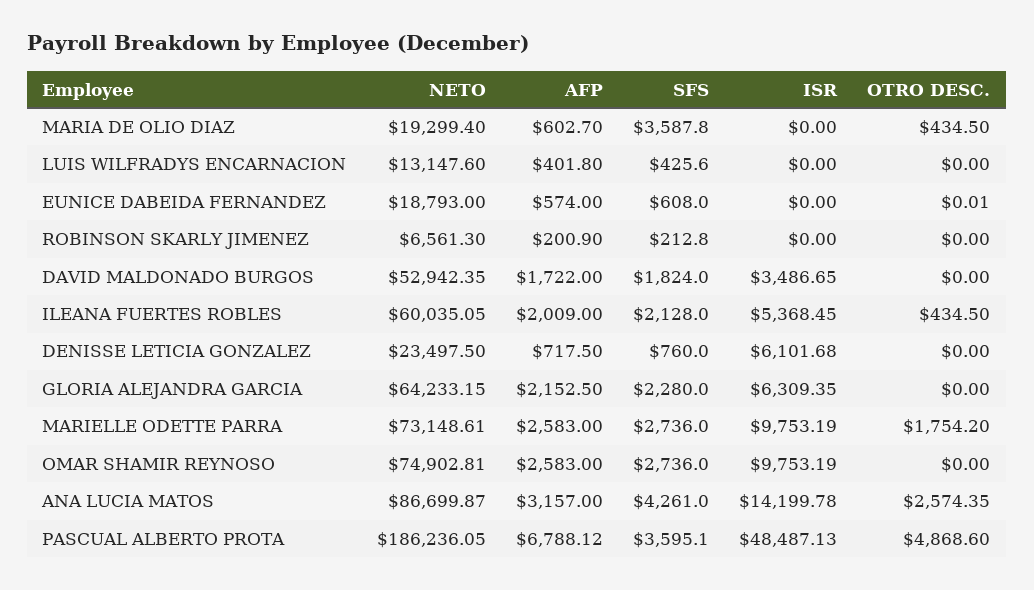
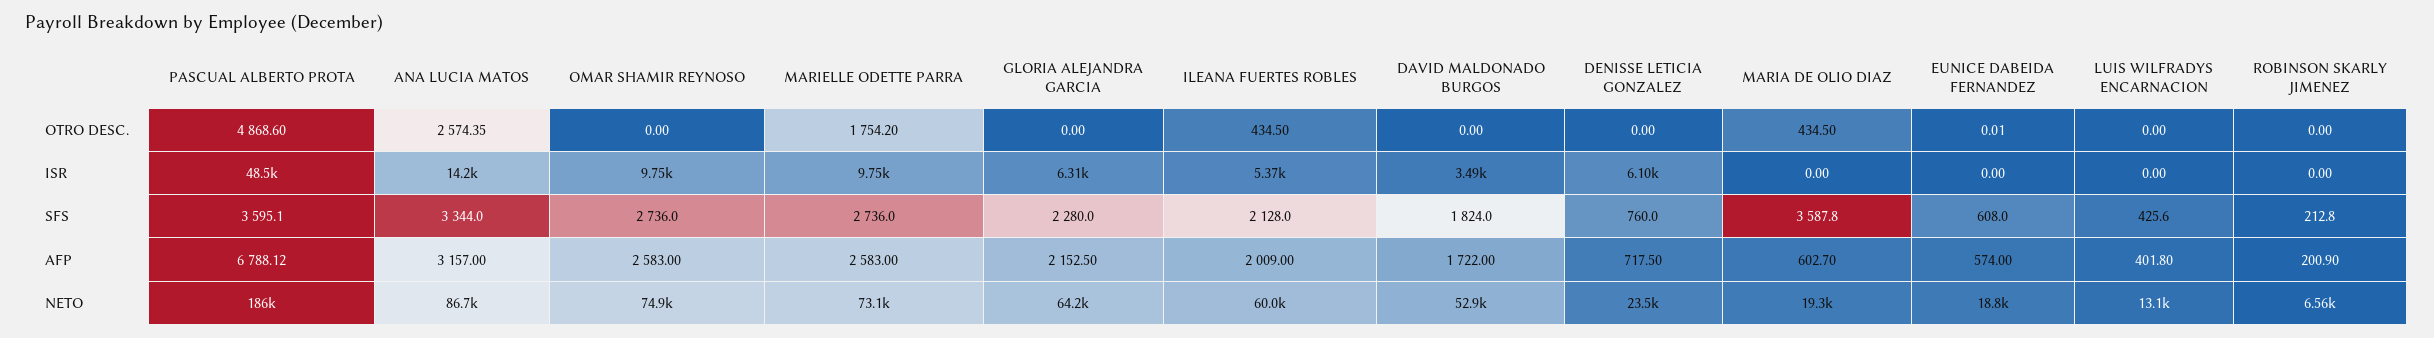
  {
    "NETO": {
      "MARIA DE OLIO DIAZ": 19299.4,
      "LUIS WILFRADYS ENCARNACION": 13147.6,
      "EUNICE DABEIDA FERNANDEZ": 18793,
      "ROBINSON SKARLY JIMENEZ": 6561.3,
      "DAVID MALDONADO BURGOS": 52942.35,
      "ILEANA FUERTES ROBLES": 60035.05,
      "DENISSE LETICIA GONZALEZ": 23497.5,
      "GLORIA ALEJANDRA GARCIA": 64233.15,
      "MARIELLE ODETTE PARRA": 73148.61,
      "OMAR SHAMIR REYNOSO": 74902.81,
      "ANA LUCIA MATOS": 86699.87,
      "PASCUAL ALBERTO PROTA": 186236.05
    },
    "AFP": {
      "MARIA DE OLIO DIAZ": 602.7,
      "LUIS WILFRADYS ENCARNACION": 401.8,
      "EUNICE DABEIDA FERNANDEZ": 574,
      "ROBINSON SKARLY JIMENEZ": 200.9,
      "DAVID MALDONADO BURGOS": 1722,
      "ILEANA FUERTES ROBLES": 2009,
      "DENISSE LETICIA GONZALEZ": 717.5,
      "GLORIA ALEJANDRA GARCIA": 2152.5,
      "MARIELLE ODETTE PARRA": 2583,
      "OMAR SHAMIR REYNOSO": 2583,
      "ANA LUCIA MATOS": 3157,
      "PASCUAL ALBERTO PROTA": 6788.12
    },
    "SFS": {
      "MARIA DE OLIO DIAZ": 3587.8,
      "LUIS WILFRADYS ENCARNACION": 425.6,
      "EUNICE DABEIDA FERNANDEZ": 608,
      "ROBINSON SKARLY JIMENEZ": 212.8,
      "DAVID MALDONADO BURGOS": 1824,
      "ILEANA FUERTES ROBLES": 2128,
      "DENISSE LETICIA GONZALEZ": 760,
      "GLORIA ALEJANDRA GARCIA": 2280,
      "MARIELLE ODETTE PARRA": 2736,
      "OMAR SHAMIR REYNOSO": 2736,
-     "ANA LUCIA MATOS": 4261,
+     "ANA LUCIA MATOS": 3344,
      "PASCUAL ALBERTO PROTA": 3595.1
    },
    "ISR": {
      "MARIA DE OLIO DIAZ": 0,
      "LUIS WILFRADYS ENCARNACION": 0,
      "EUNICE DABEIDA FERNANDEZ": 0,
      "ROBINSON SKARLY JIMENEZ": 0,
      "DAVID MALDONADO BURGOS": 3486.65,
      "ILEANA FUERTES ROBLES": 5368.45,
      "DENISSE LETICIA GONZALEZ": 6101.68,
      "GLORIA ALEJANDRA GARCIA": 6309.35,
      "MARIELLE ODETTE PARRA": 9753.19,
      "OMAR SHAMIR REYNOSO": 9753.19,
      "ANA LUCIA MATOS": 14199.78,
      "PASCUAL ALBERTO PROTA": 48487.13
    },
    "OTRO DESC.": {
      "MARIA DE OLIO DIAZ": 434.5,
      "LUIS WILFRADYS ENCARNACION": 0,
      "EUNICE DABEIDA FERNANDEZ": 0.01,
      "ROBINSON SKARLY JIMENEZ": 0,
      "DAVID MALDONADO BURGOS": 0,
      "ILEANA FUERTES ROBLES": 434.5,
      "DENISSE LETICIA GONZALEZ": 0,
      "GLORIA ALEJANDRA GARCIA": 0,
      "MARIELLE ODETTE PARRA": 1754.2,
      "OMAR SHAMIR REYNOSO": 0,
      "ANA LUCIA MATOS": 2574.35,
      "PASCUAL ALBERTO PROTA": 4868.6
    }
  }

